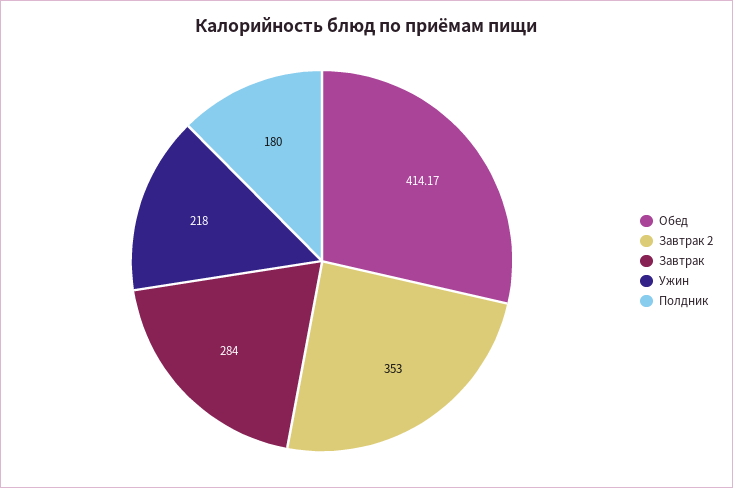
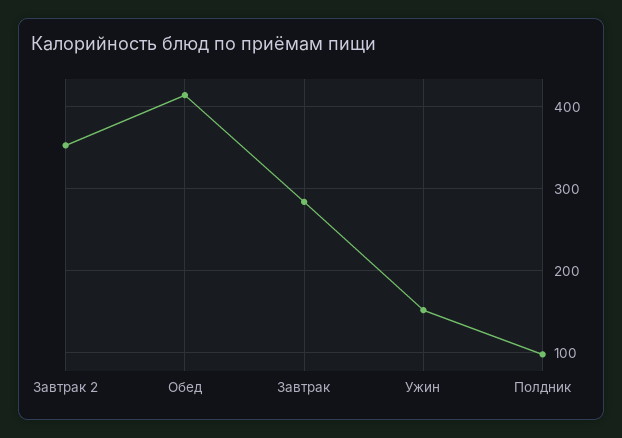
  {
    "Обед": 414.17,
    "Завтрак 2": 353,
    "Завтрак": 284,
-   "Ужин": 218,
+   "Ужин": 150,
-   "Полдник": 180
+   "Полдник": 100
  }

